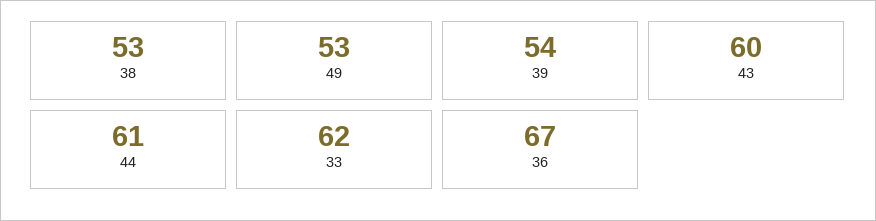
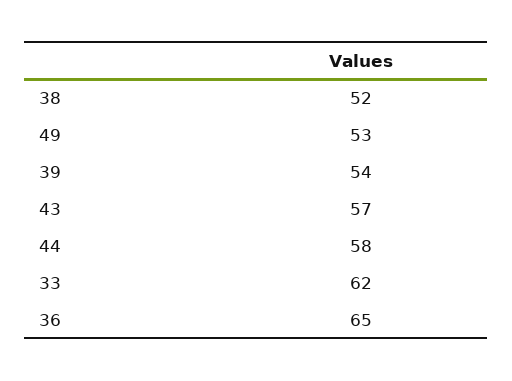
  {
-   "38": 53,
+   "38": 52,
    "49": 53,
    "39": 54,
-   "43": 60,
+   "43": 57,
-   "44": 61,
+   "44": 58,
    "33": 62,
-   "36": 67
+   "36": 65
  }

